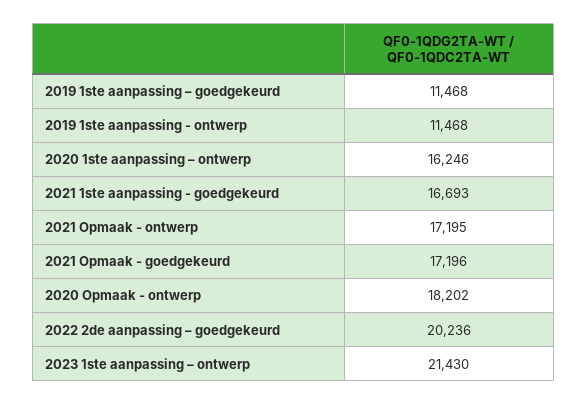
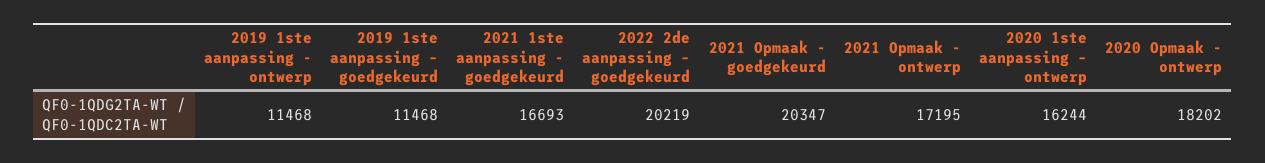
  {
    "2019 1ste aanpassing – goedgekeurd": 11468,
    "2019 1ste aanpassing - ontwerp": 11468,
-   "2020 1ste aanpassing – ontwerp": 16246,
+   "2020 1ste aanpassing – ontwerp": 16244,
    "2021 1ste aanpassing - goedgekeurd": 16693,
    "2021 Opmaak - ontwerp": 17195,
-   "2021 Opmaak - goedgekeurd": 17196,
+   "2021 Opmaak - goedgekeurd": 20347,
    "2020 Opmaak - ontwerp": 18202,
-   "2022 2de aanpassing – goedgekeurd": 20236,
+   "2022 2de aanpassing – goedgekeurd": 20219
-   "2023 1ste aanpassing – ontwerp": 21430
  }

